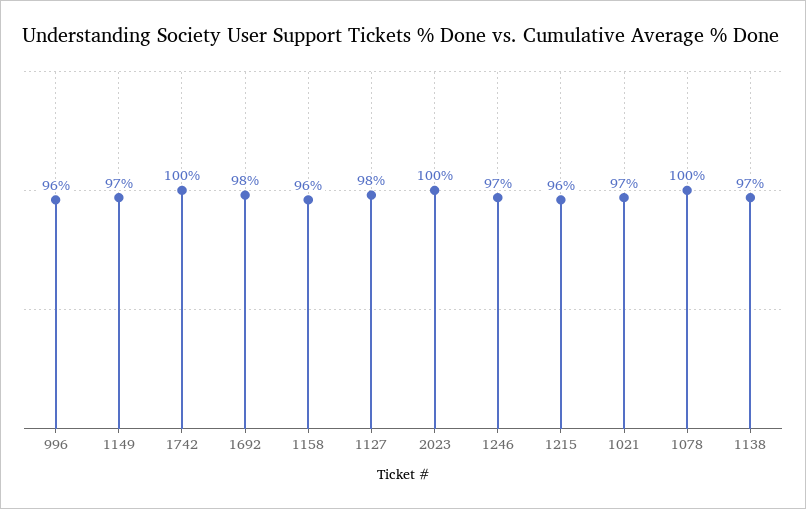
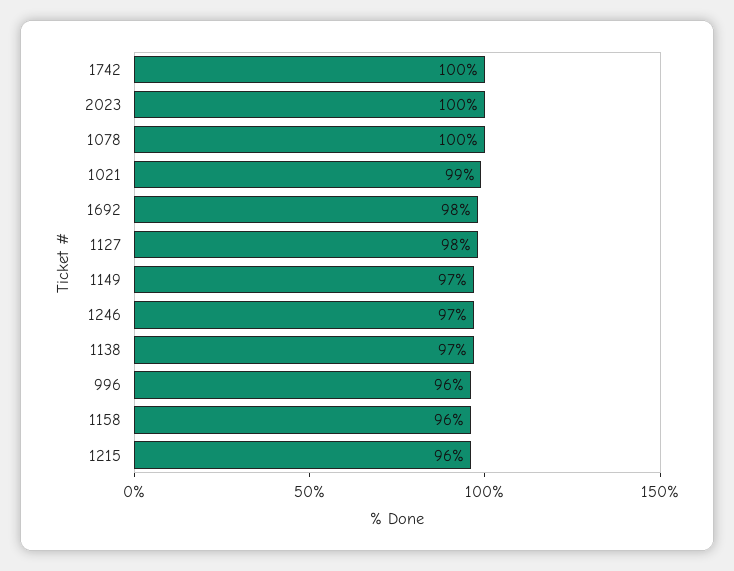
  {
    "996": 96,
    "1149": 97,
    "1742": 100,
    "1692": 98,
    "1158": 96,
    "1127": 98,
    "2023": 100,
    "1246": 97,
    "1215": 96,
-   "1021": 97,
+   "1021": 99,
    "1078": 100,
    "1138": 97
  }

